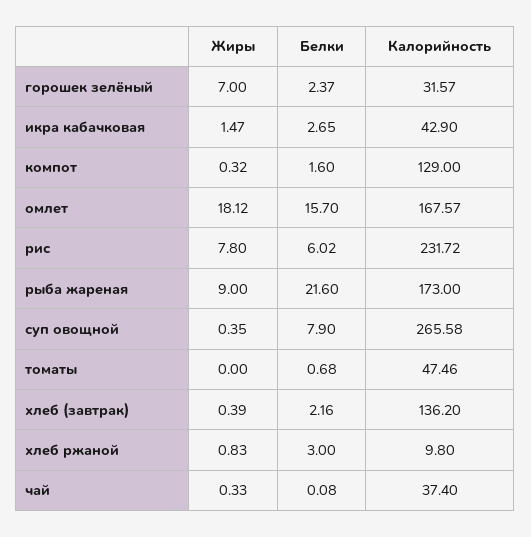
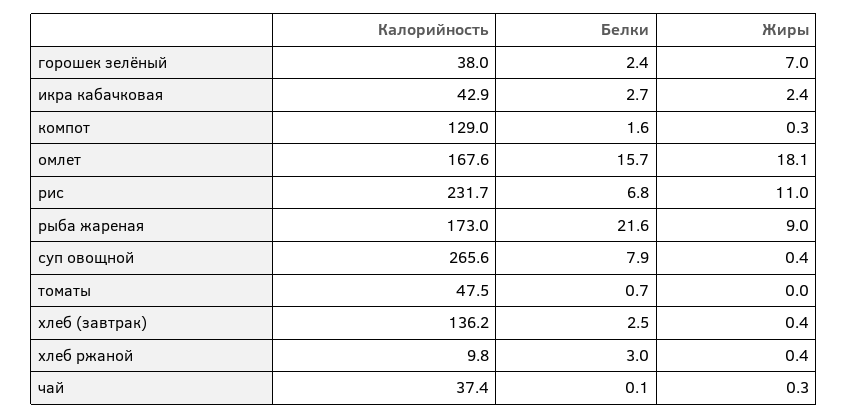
  {
    "Жиры": {
      "горошек зелёный": 7,
-     "икра кабачковая": 1.47,
+     "икра кабачковая": 2.4,
      "компот": 0.32,
      "омлет": 18.12,
-     "рис": 7.8,
+     "рис": 11,
      "рыба жареная": 9,
      "суп овощной": 0.35,
      "томаты": 0,
      "хлеб (завтрак)": 0.39,
-     "хлеб ржаной": 0.83,
+     "хлеб ржаной": 0.4,
      "чай": 0.33
    },
    "Белки": {
      "горошек зелёный": 2.37,
      "икра кабачковая": 2.65,
      "компот": 1.6,
      "омлет": 15.7,
-     "рис": 6.02,
+     "рис": 6.8,
      "рыба жареная": 21.6,
      "суп овощной": 7.9,
      "томаты": 0.68,
-     "хлеб (завтрак)": 2.16,
+     "хлеб (завтрак)": 2.5,
      "хлеб ржаной": 3,
      "чай": 0.08
    },
    "Калорийность": {
-     "горошек зелёный": 31.57,
+     "горошек зелёный": 38,
      "икра кабачковая": 42.9,
      "компот": 129,
      "омлет": 167.57,
      "рис": 231.72,
      "рыба жареная": 173,
      "суп овощной": 265.58,
      "томаты": 47.46,
      "хлеб (завтрак)": 136.2,
      "хлеб ржаной": 9.8,
      "чай": 37.4
    }
  }

